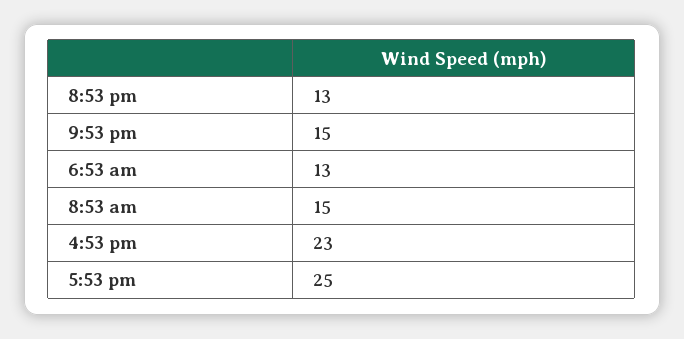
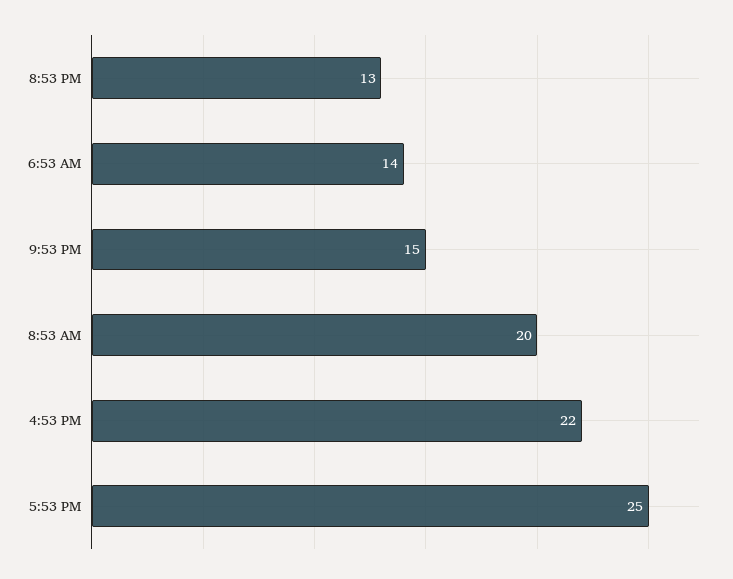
  {
    "8:53 pm": 13,
    "9:53 pm": 15,
-   "6:53 am": 13,
+   "6:53 am": 14,
-   "8:53 am": 15,
+   "8:53 am": 20,
-   "4:53 pm": 23,
+   "4:53 pm": 22,
    "5:53 pm": 25
  }

